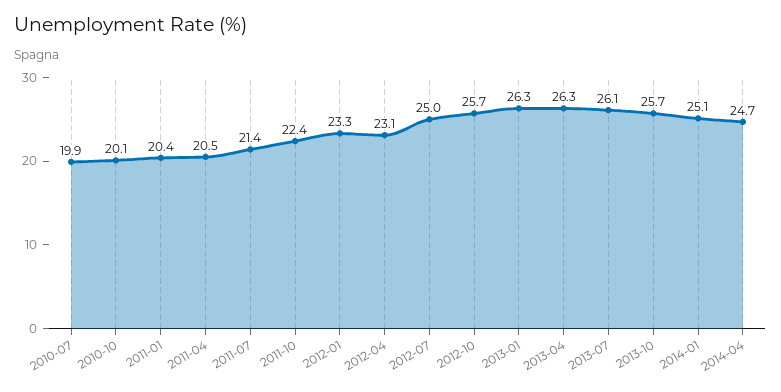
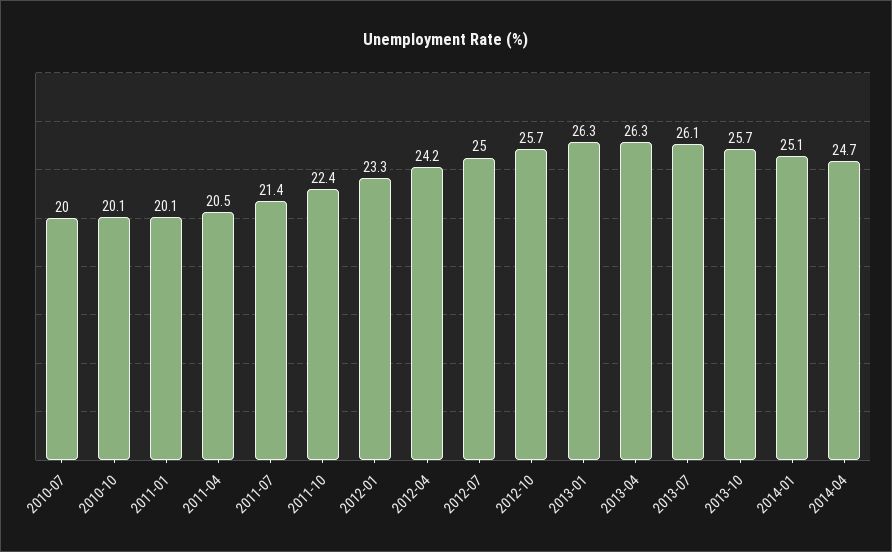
  {
-   "2010-07": 19.9,
+   "2010-07": 20,
    "2010-10": 20.1,
-   "2011-01": 20.4,
+   "2011-01": 20.1,
    "2011-04": 20.5,
    "2011-07": 21.4,
    "2011-10": 22.4,
    "2012-01": 23.3,
-   "2012-04": 23.1,
+   "2012-04": 24.2,
    "2012-07": 25,
    "2012-10": 25.7,
    "2013-01": 26.3,
    "2013-04": 26.3,
    "2013-07": 26.1,
    "2013-10": 25.7,
    "2014-01": 25.1,
    "2014-04": 24.7
  }

